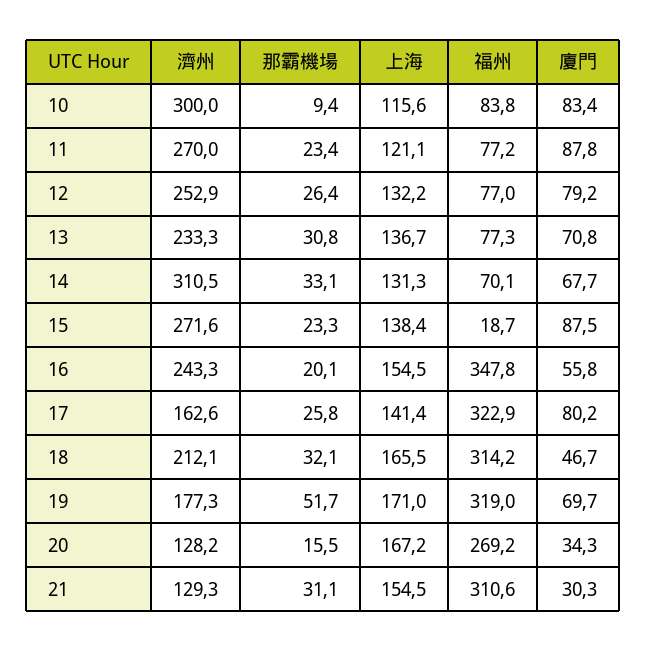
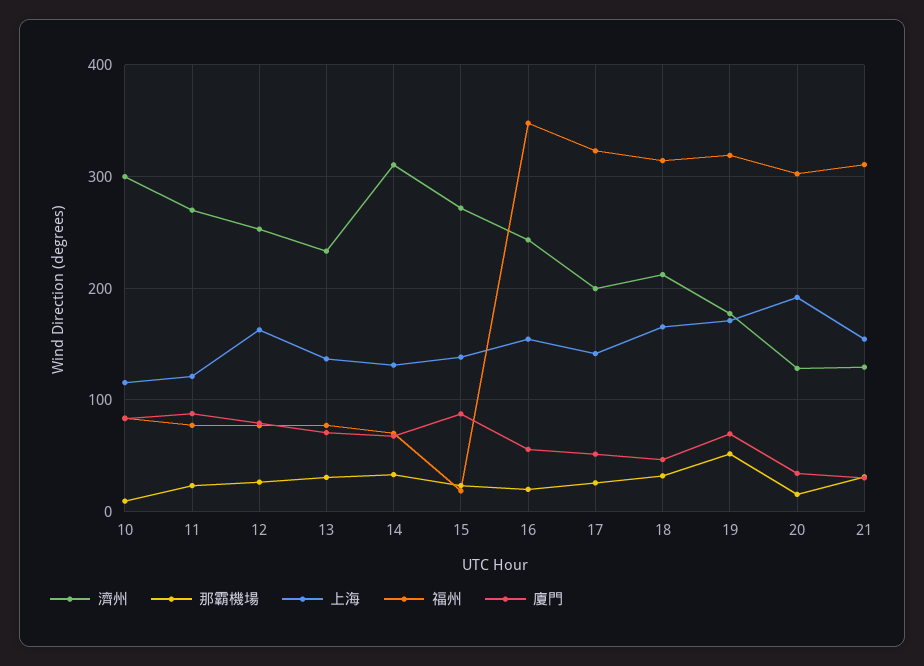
  {
    "濟州": {
      "10": 300,
      "11": 270,
      "12": 252.9,
      "13": 233.3,
      "14": 310.5,
      "15": 271.6,
      "16": 243.3,
-     "17": 162.6,
+     "17": 200,
      "18": 212.1,
      "19": 177.3,
      "20": 128.2,
      "21": 129.3
    },
    "那霸機場": {
      "10": 9.4,
      "11": 23.4,
      "12": 26.4,
      "13": 30.8,
      "14": 33.1,
      "15": 23.3,
      "16": 20.1,
      "17": 25.8,
      "18": 32.1,
      "19": 51.7,
      "20": 15.5,
      "21": 31.1
    },
    "上海": {
      "10": 115.6,
      "11": 121.1,
-     "12": 132.2,
+     "12": 160,
      "13": 136.7,
      "14": 131.3,
      "15": 138.4,
      "16": 154.5,
      "17": 141.4,
      "18": 165.5,
      "19": 171,
-     "20": 167.2,
+     "20": 190,
      "21": 154.5
    },
    "福州": {
      "10": 83.8,
      "11": 77.2,
      "12": 77,
      "13": 77.3,
      "14": 70.1,
      "15": 18.7,
      "16": 347.8,
      "17": 322.9,
      "18": 314.2,
      "19": 319,
-     "20": 269.2,
+     "20": 300,
      "21": 310.6
    },
    "廈門": {
      "10": 83.4,
      "11": 87.8,
      "12": 79.2,
      "13": 70.8,
      "14": 67.7,
      "15": 87.5,
      "16": 55.8,
-     "17": 80.2,
+     "17": 50,
      "18": 46.7,
      "19": 69.7,
      "20": 34.3,
      "21": 30.3
    }
  }

